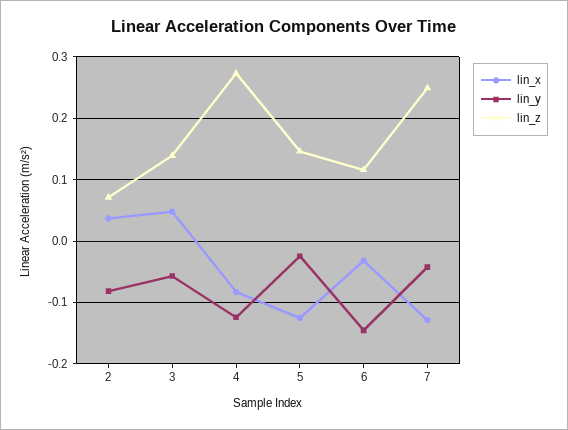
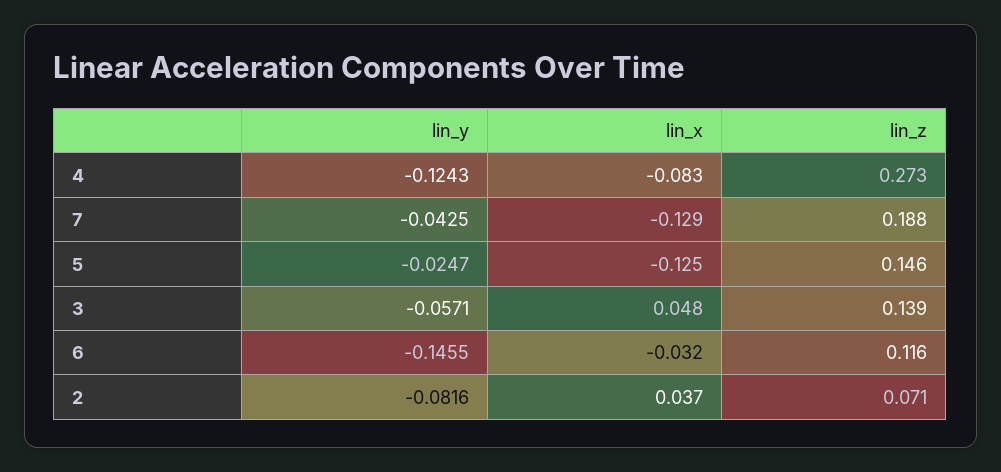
  {
    "lin_x": {
      "2": 0.037,
      "3": 0.048,
      "4": -0.083,
      "5": -0.125,
      "6": -0.032,
      "7": -0.129
    },
    "lin_y": {
      "2": -0.0816,
      "3": -0.0571,
      "4": -0.1243,
      "5": -0.0247,
      "6": -0.1455,
      "7": -0.0425
    },
    "lin_z": {
      "2": 0.071,
      "3": 0.139,
      "4": 0.273,
      "5": 0.146,
      "6": 0.116,
-     "7": 0.25
+     "7": 0.188
    }
  }

